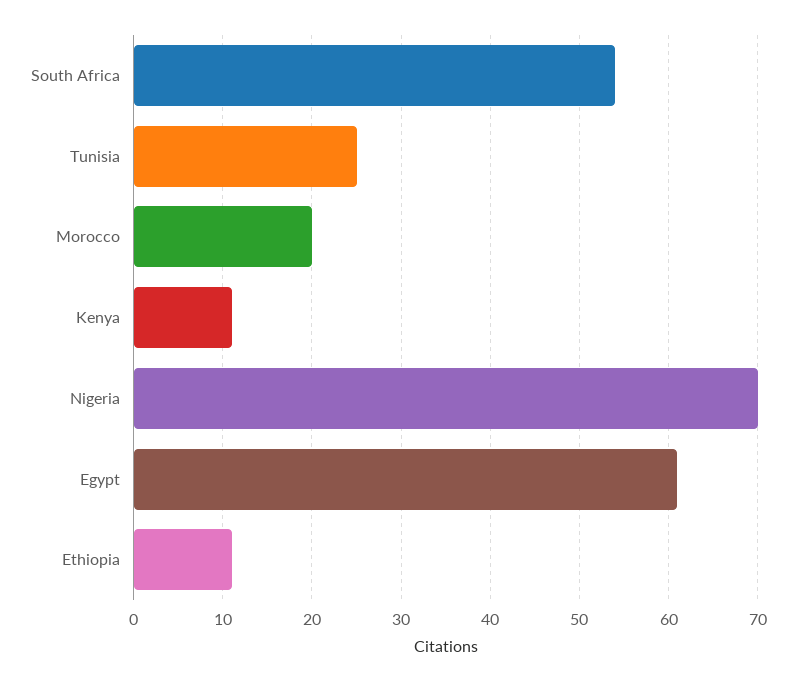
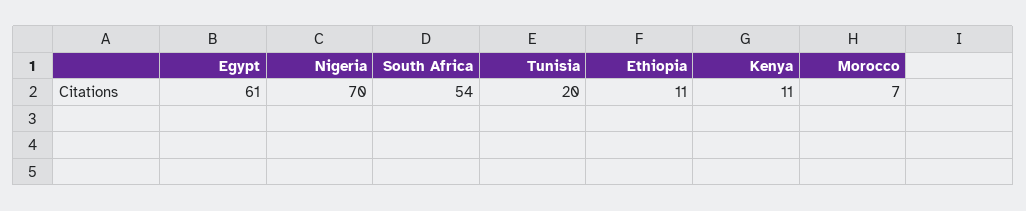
  {
    "South Africa": 54,
-   "Tunisia": 25,
+   "Tunisia": 20,
-   "Morocco": 20,
+   "Morocco": 7,
    "Kenya": 11,
    "Nigeria": 70,
    "Egypt": 61,
    "Ethiopia": 11
  }

